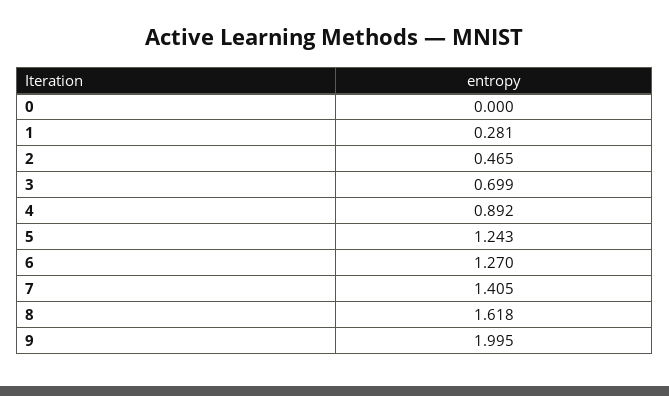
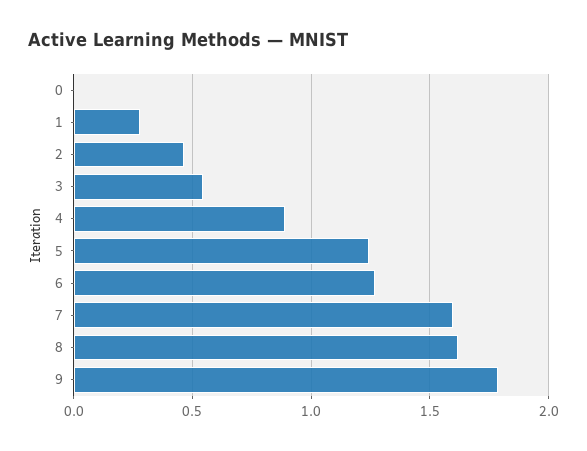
  {
    "0": 0,
    "1": 0.281,
    "2": 0.465,
-   "3": 0.699,
+   "3": 0.55,
    "4": 0.892,
    "5": 1.243,
    "6": 1.27,
-   "7": 1.405,
+   "7": 1.6,
    "8": 1.618,
-   "9": 1.995
+   "9": 1.8
  }

